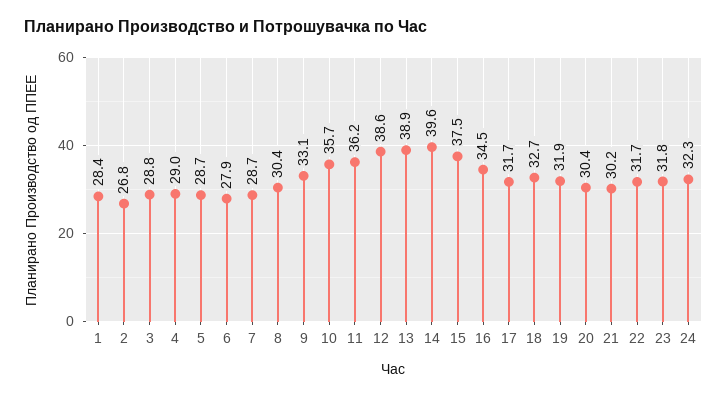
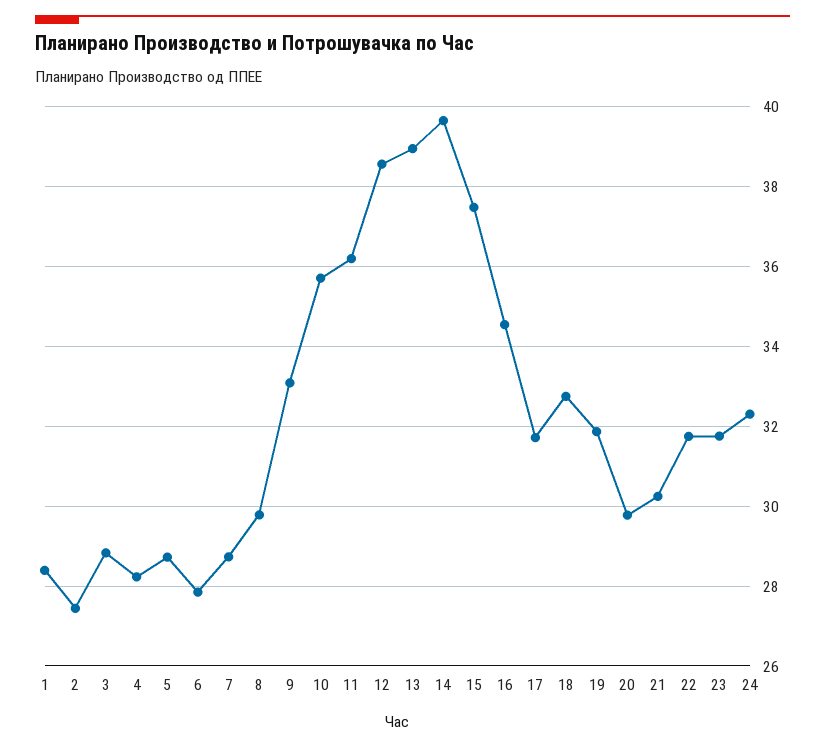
  {
    "1": 28.4,
-   "2": 26.8,
+   "2": 27.4,
    "3": 28.8,
-   "4": 29,
+   "4": 28.2,
    "5": 28.7,
    "6": 27.9,
    "7": 28.7,
-   "8": 30.4,
+   "8": 29.8,
    "9": 33.1,
    "10": 35.7,
    "11": 36.2,
    "12": 38.6,
    "13": 38.9,
    "14": 39.6,
    "15": 37.5,
    "16": 34.5,
    "17": 31.7,
    "18": 32.7,
    "19": 31.9,
-   "20": 30.4,
+   "20": 29.8,
    "21": 30.2,
    "22": 31.7,
    "23": 31.8,
    "24": 32.3
  }

